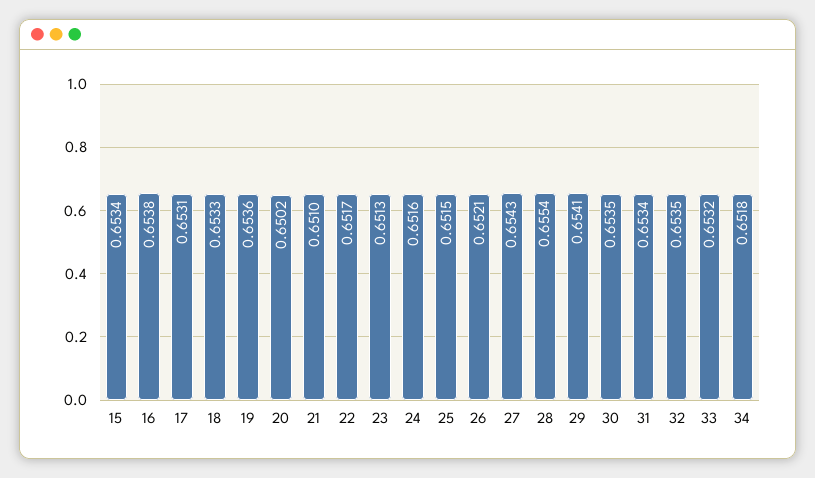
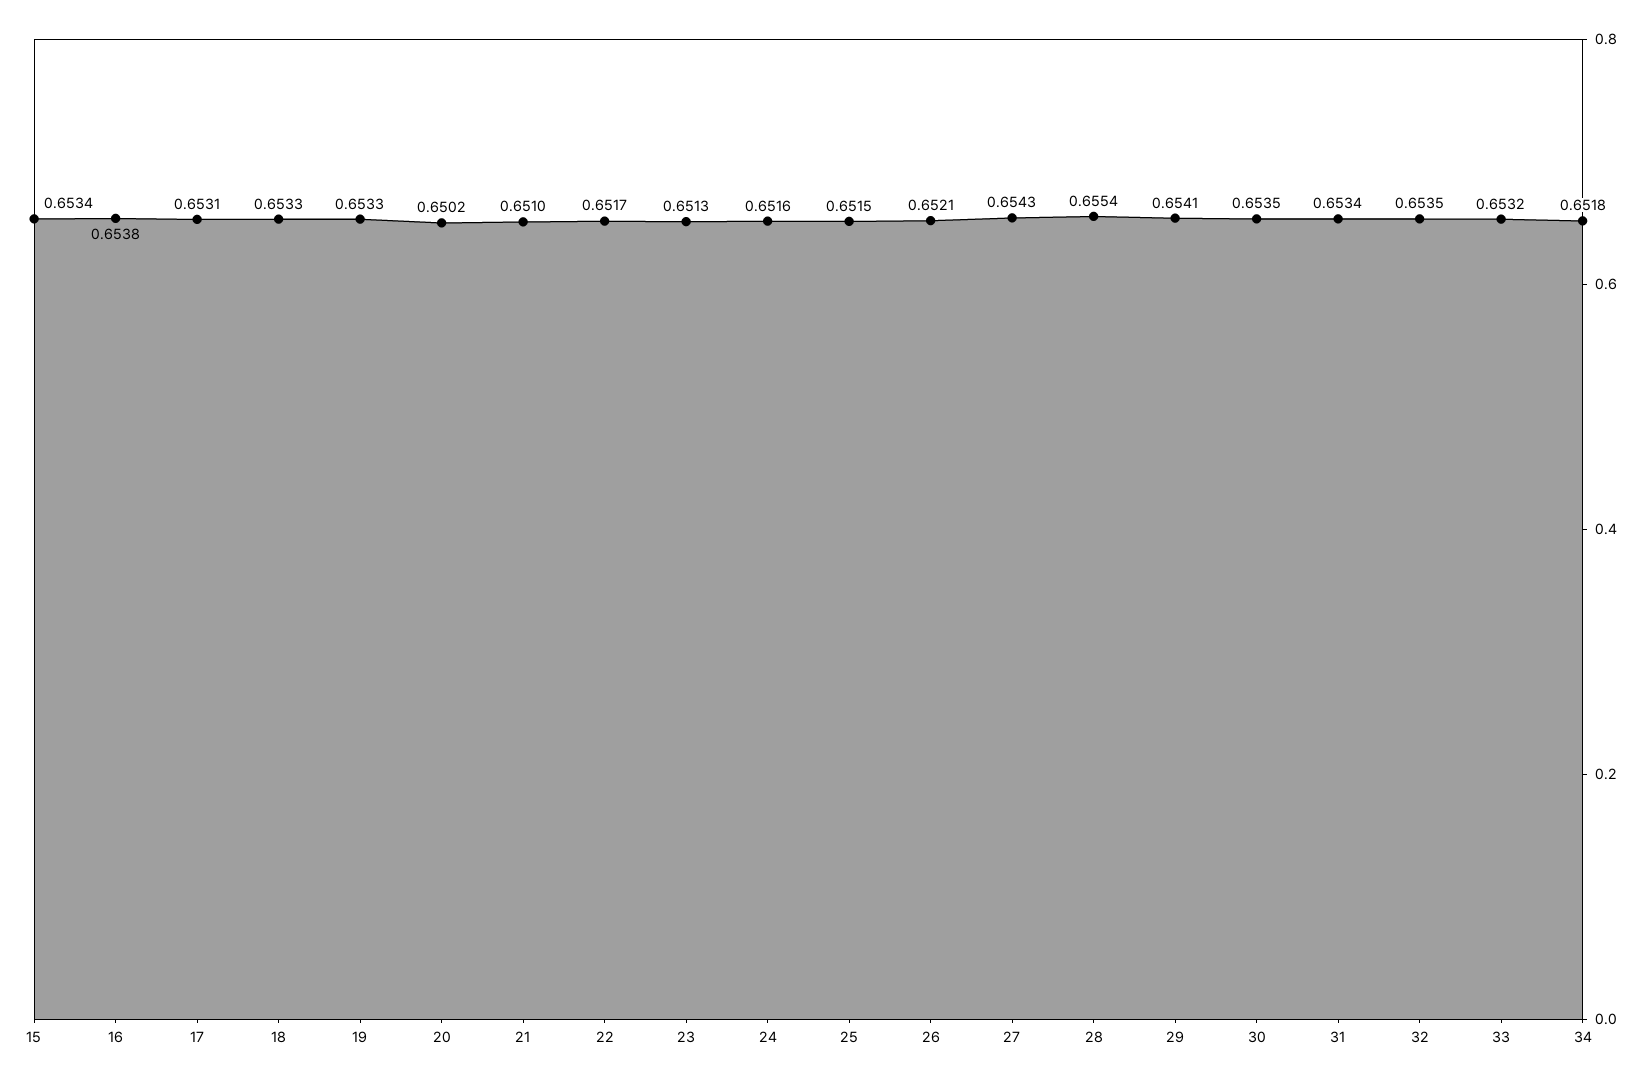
  {
    "15": 0.6534,
    "16": 0.6538,
    "17": 0.6531,
    "18": 0.6533,
-   "19": 0.6536,
+   "19": 0.6533,
    "20": 0.6502,
    "21": 0.651,
    "22": 0.6517,
    "23": 0.6513,
    "24": 0.6516,
    "25": 0.6515,
    "26": 0.6521,
    "27": 0.6543,
    "28": 0.6554,
    "29": 0.6541,
    "30": 0.6535,
    "31": 0.6534,
    "32": 0.6535,
    "33": 0.6532,
    "34": 0.6518
  }

